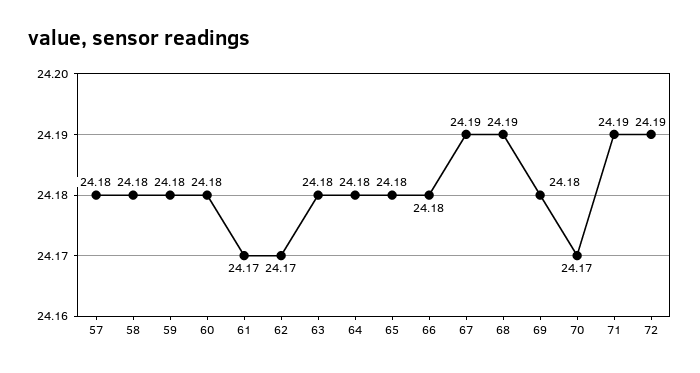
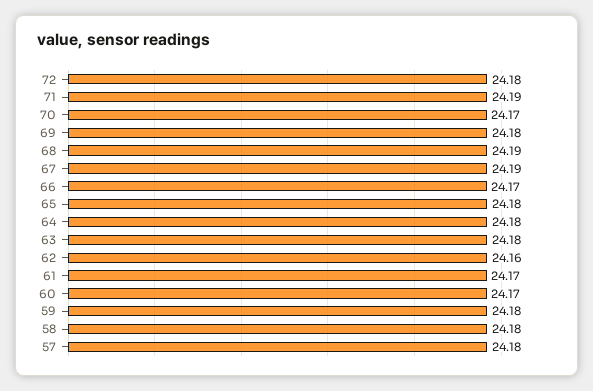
  {
    "57": 24.18,
    "58": 24.18,
    "59": 24.18,
-   "60": 24.18,
+   "60": 24.17,
    "61": 24.17,
-   "62": 24.17,
+   "62": 24.16,
    "63": 24.18,
    "64": 24.18,
    "65": 24.18,
-   "66": 24.18,
+   "66": 24.17,
    "67": 24.19,
    "68": 24.19,
    "69": 24.18,
    "70": 24.17,
    "71": 24.19,
-   "72": 24.19
+   "72": 24.18
  }

